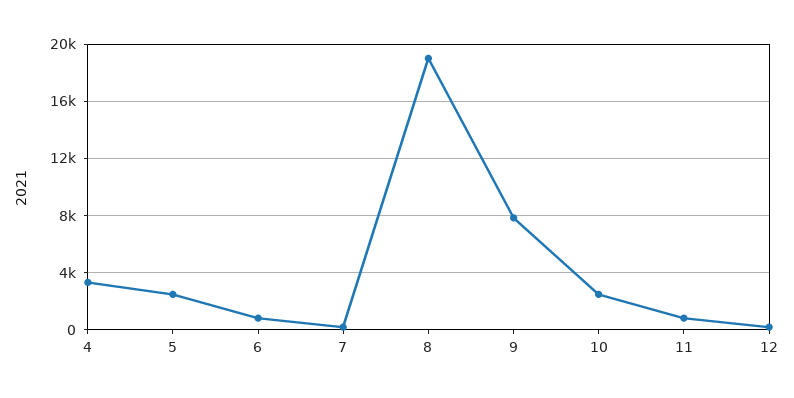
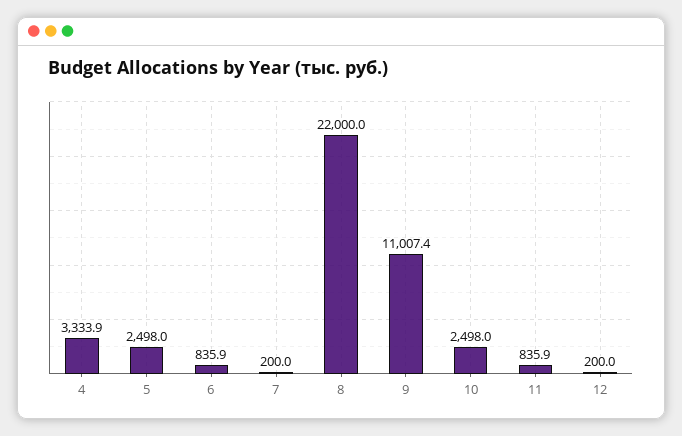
  {
    "4": 3333.9,
    "5": 2498,
    "6": 835.9,
    "7": 200,
-   "8": 19000,
+   "8": 22000,
-   "9": 8000,
+   "9": 11007.4,
    "10": 2498,
    "11": 835.9,
    "12": 200
  }

